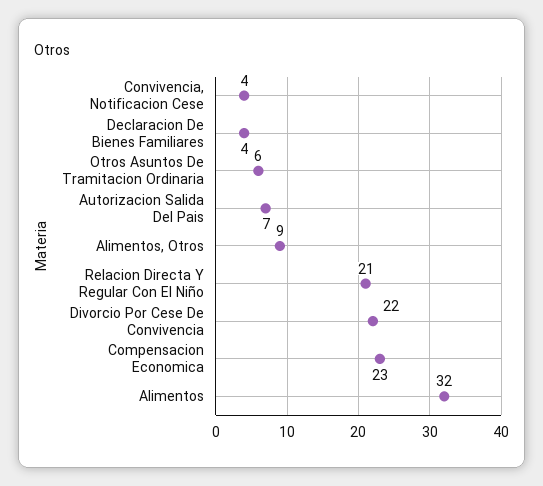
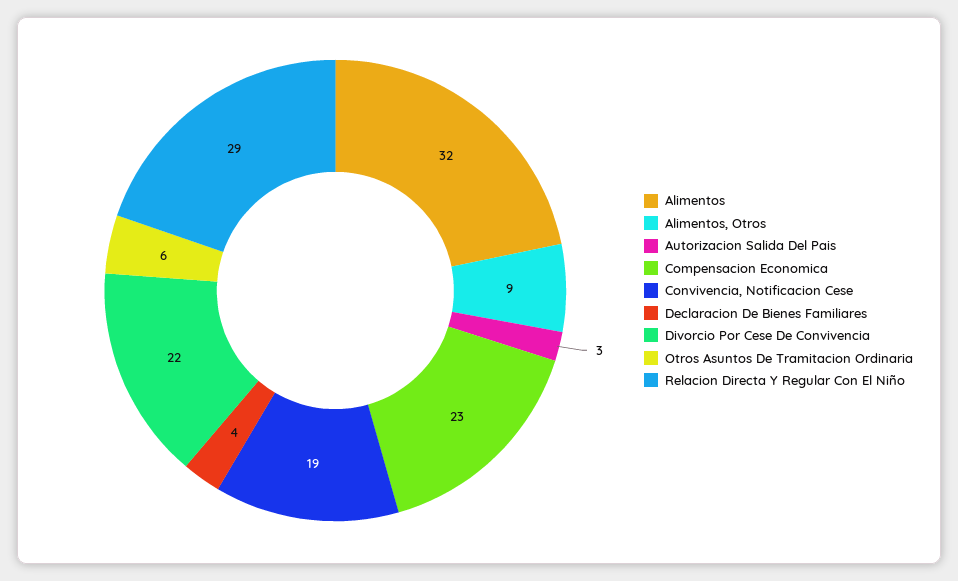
  {
-   "Convivencia, Notificacion Cese": 4,
+   "Convivencia, Notificacion Cese": 19,
    "Declaracion De Bienes Familiares": 4,
    "Otros Asuntos De Tramitacion Ordinaria": 6,
-   "Autorizacion Salida Del Pais": 7,
+   "Autorizacion Salida Del Pais": 3,
    "Alimentos, Otros": 9,
-   "Relacion Directa Y Regular Con El Niño": 21,
+   "Relacion Directa Y Regular Con El Niño": 29,
    "Divorcio Por Cese De Convivencia": 22,
    "Compensacion Economica": 23,
    "Alimentos": 32
  }

